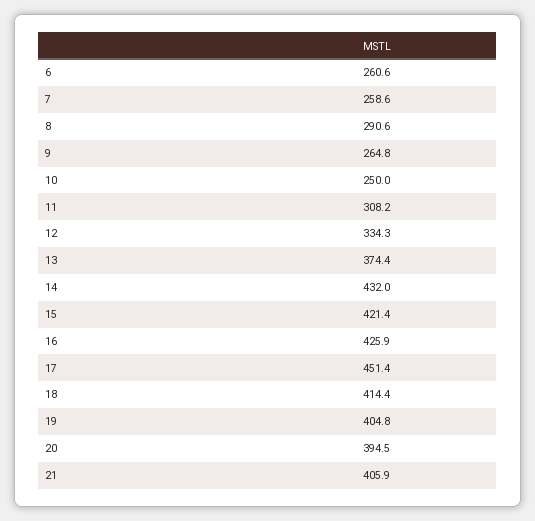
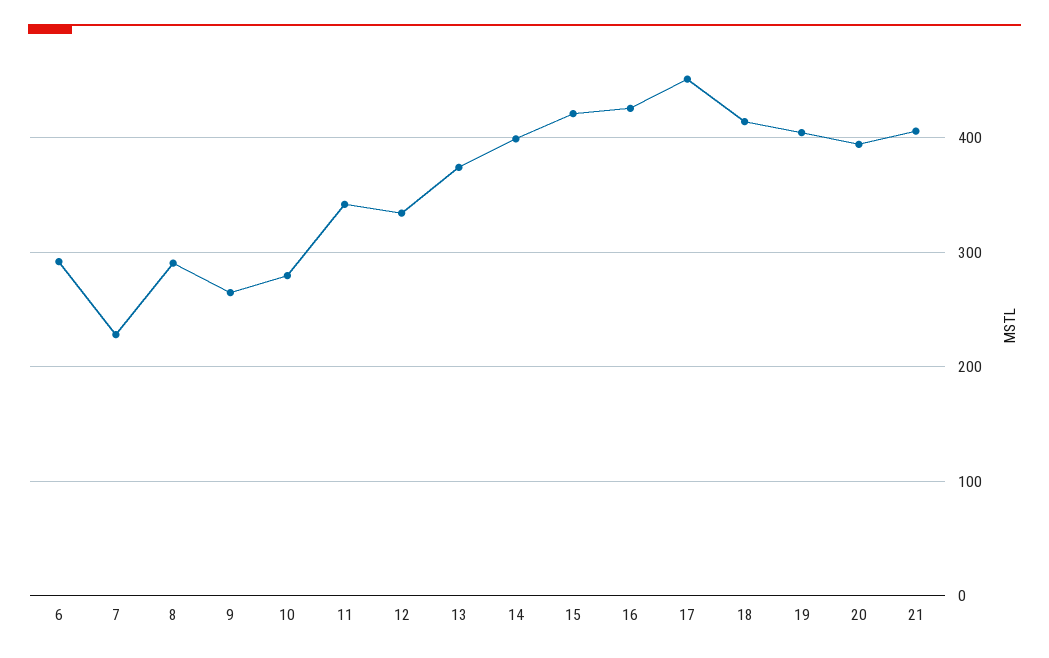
  {
-   "6": 260.6,
+   "6": 290,
-   "7": 258.6,
+   "7": 230,
    "8": 290.6,
    "9": 264.8,
-   "10": 250,
+   "10": 280,
-   "11": 308.2,
+   "11": 340,
    "12": 334.3,
    "13": 374.4,
-   "14": 432,
+   "14": 400,
    "15": 421.4,
    "16": 425.9,
    "17": 451.4,
    "18": 414.4,
    "19": 404.8,
    "20": 394.5,
    "21": 405.9
  }

